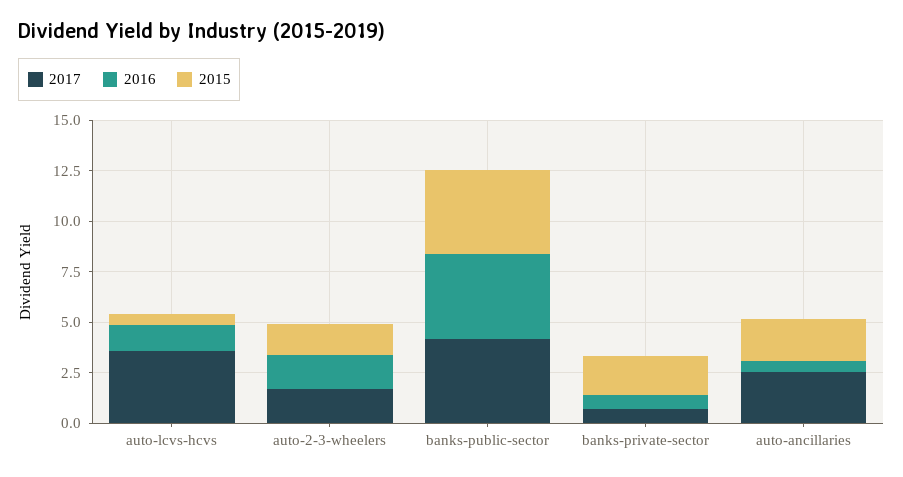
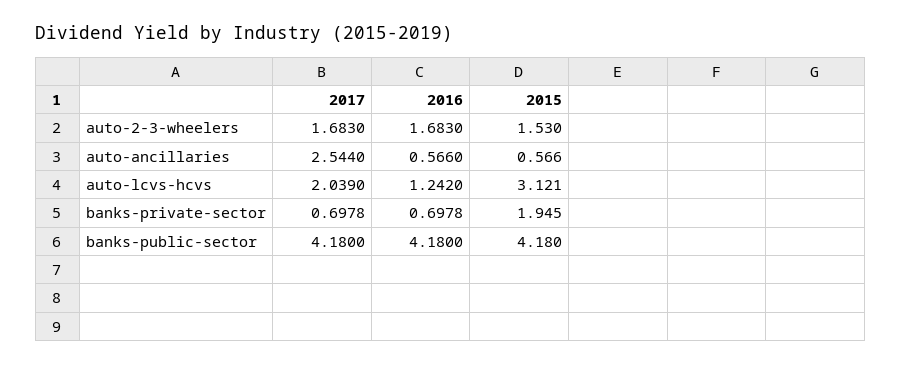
  {
    "2017": {
-     "auto-lcvs-hcvs": 3.5,
+     "auto-lcvs-hcvs": 2.039,
      "auto-2-3-wheelers": 1.683,
      "banks-public-sector": 4.18,
      "banks-private-sector": 0.6978,
      "auto-ancillaries": 2.544
    },
    "2016": {
      "auto-lcvs-hcvs": 1.242,
      "auto-2-3-wheelers": 1.683,
      "banks-public-sector": 4.18,
      "banks-private-sector": 0.6978,
      "auto-ancillaries": 0.566
    },
    "2015": {
-     "auto-lcvs-hcvs": 0.5,
+     "auto-lcvs-hcvs": 3.121,
      "auto-2-3-wheelers": 1.53,
      "banks-public-sector": 4.18,
      "banks-private-sector": 1.945,
-     "auto-ancillaries": 2
+     "auto-ancillaries": 0.566
    }
  }

